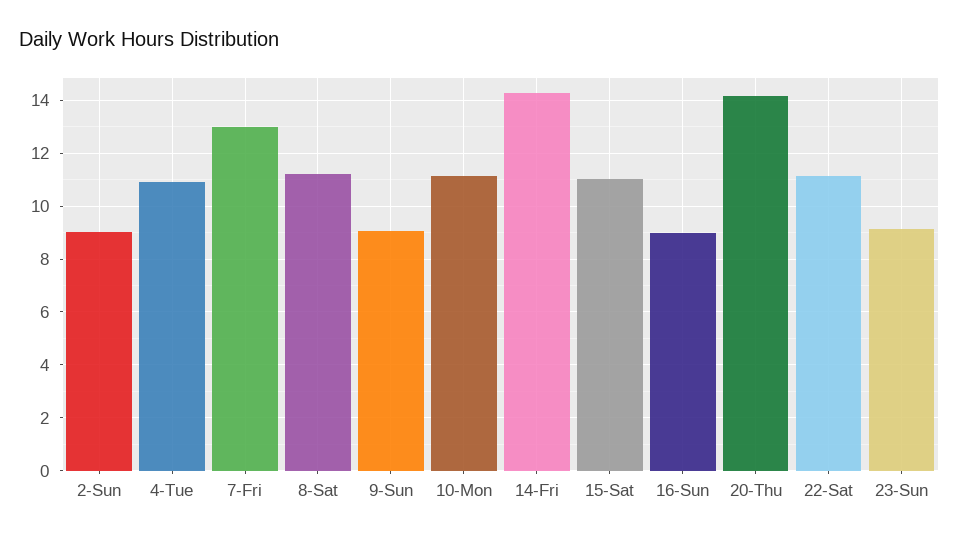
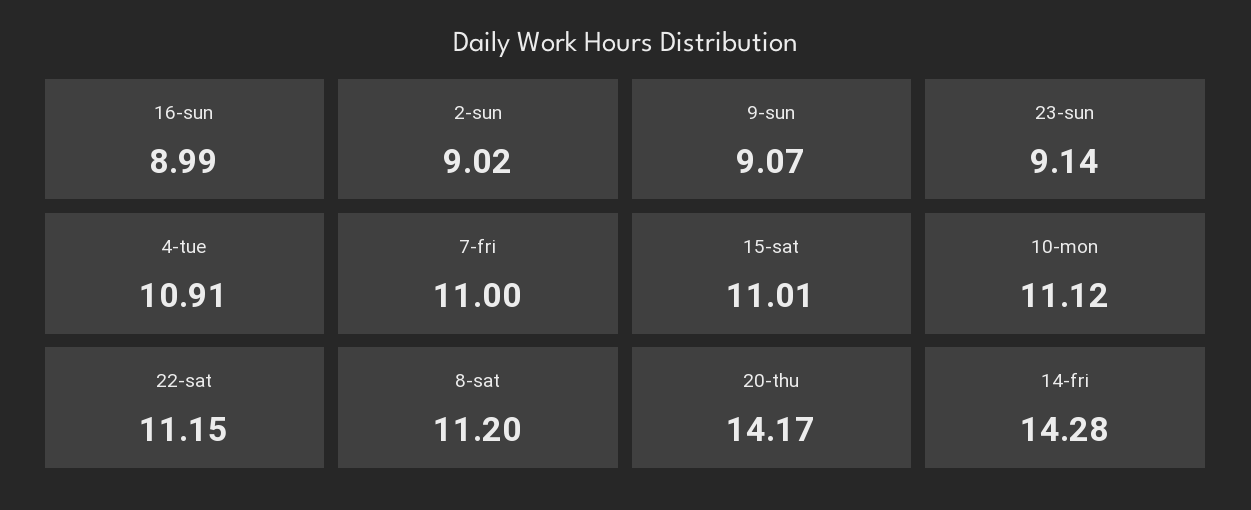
  {
    "2-Sun": 9.02,
    "4-Tue": 10.91,
-   "7-Fri": 13,
+   "7-Fri": 11,
    "8-Sat": 11.2,
    "9-Sun": 9.07,
    "10-Mon": 11.12,
    "14-Fri": 14.28,
    "15-Sat": 11.01,
    "16-Sun": 8.99,
    "20-Thu": 14.17,
    "22-Sat": 11.15,
    "23-Sun": 9.14
  }

